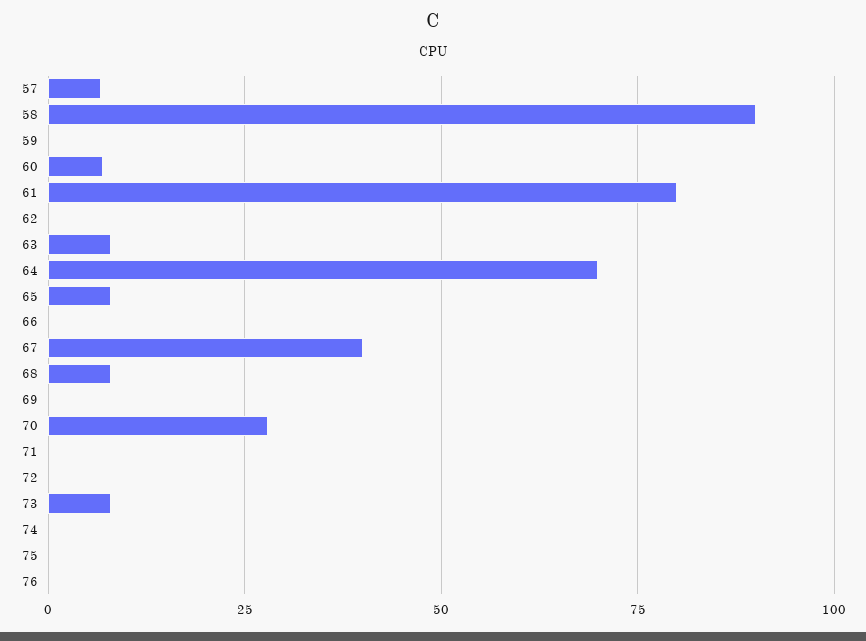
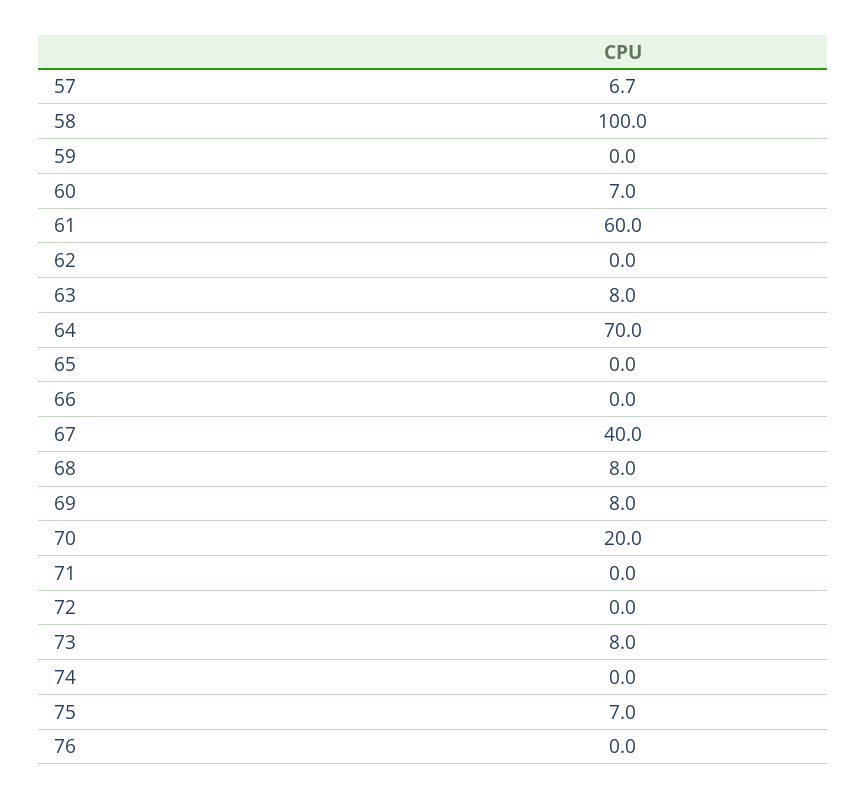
  {
    "57": 6.7,
-   "58": 90,
+   "58": 100,
    "59": 0,
    "60": 7,
-   "61": 80,
+   "61": 60,
    "62": 0,
    "63": 8,
    "64": 70,
-   "65": 7.5,
+   "65": 0,
    "66": 0,
    "67": 40,
    "68": 8,
-   "69": 0,
+   "69": 8,
-   "70": 27.5,
+   "70": 20,
    "71": 0,
    "72": 0,
    "73": 8,
    "74": 0,
-   "75": 0,
+   "75": 7,
    "76": 0
  }

